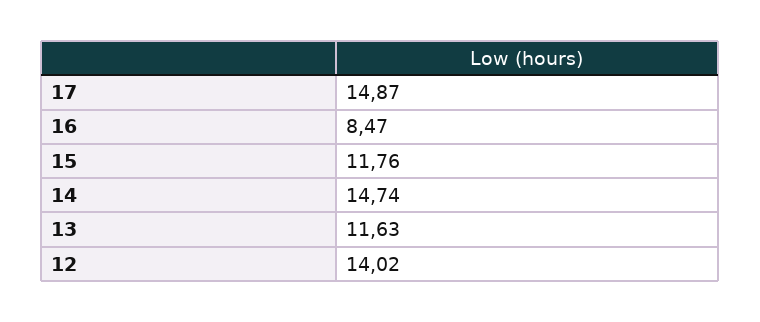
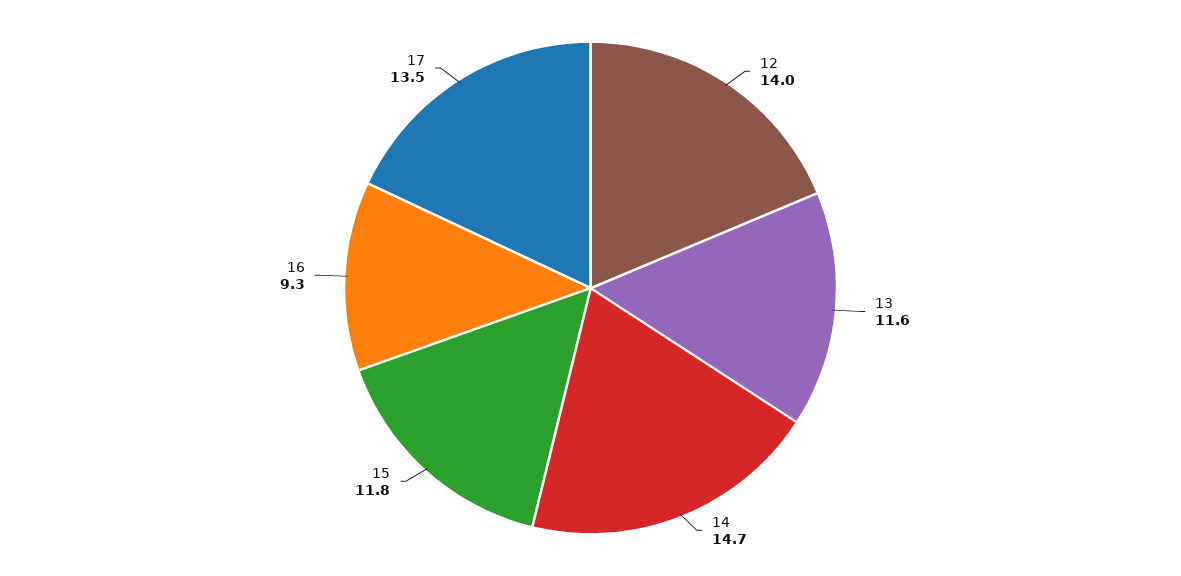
  {
-   "17": 14.87,
+   "17": 13.5,
-   "16": 8.47,
+   "16": 9.3,
    "15": 11.76,
    "14": 14.74,
    "13": 11.63,
    "12": 14.02
  }

